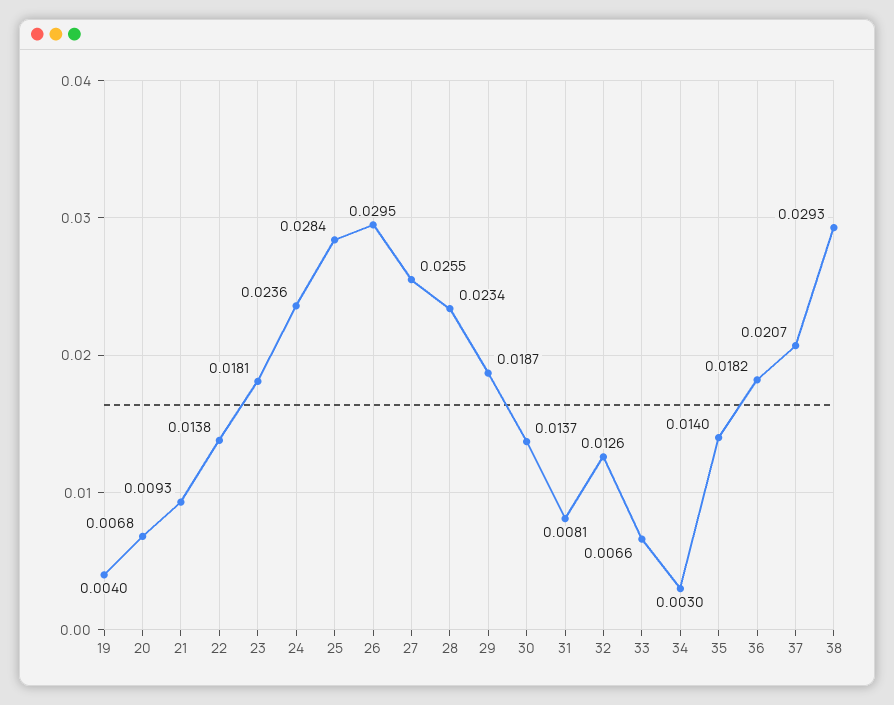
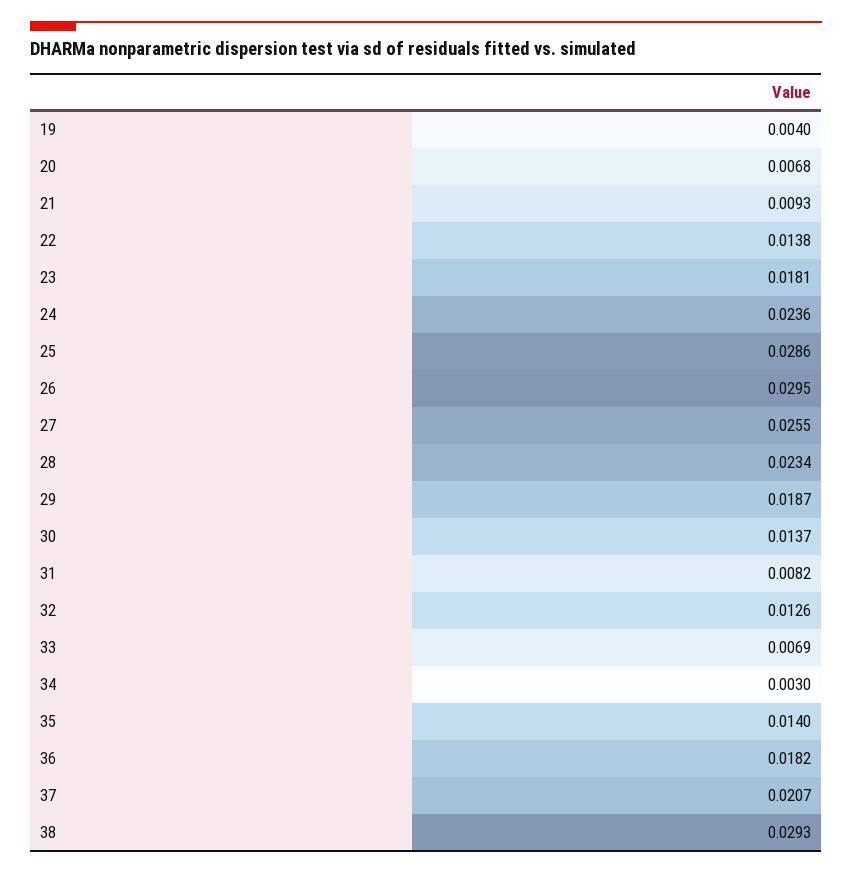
  {
    "19": 0.004,
    "20": 0.0068,
    "21": 0.0093,
    "22": 0.0138,
    "23": 0.0181,
    "24": 0.0236,
-   "25": 0.0284,
+   "25": 0.0286,
    "26": 0.0295,
    "27": 0.0255,
    "28": 0.0234,
    "29": 0.0187,
    "30": 0.0137,
-   "31": 0.0081,
+   "31": 0.0082,
    "32": 0.0126,
-   "33": 0.0066,
+   "33": 0.0069,
    "34": 0.003,
    "35": 0.014,
    "36": 0.0182,
    "37": 0.0207,
    "38": 0.0293
  }

